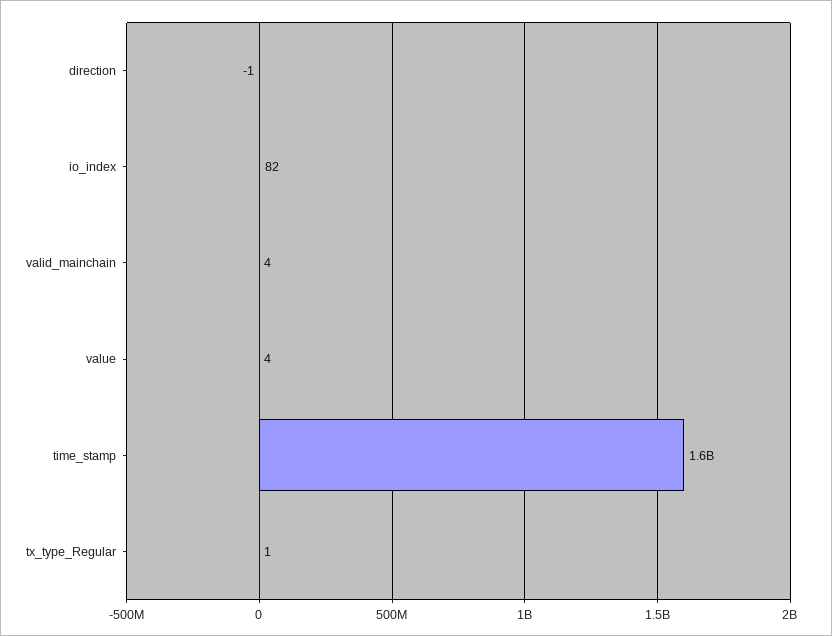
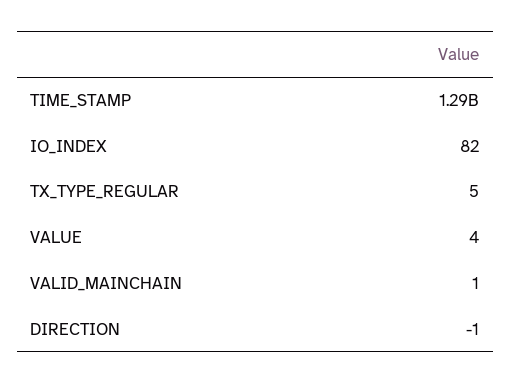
  {
    "direction": -1,
    "io_index": 82,
-   "valid_mainchain": 4,
+   "valid_mainchain": 1,
    "value": 4,
-   "time_stamp": 1600000000,
+   "time_stamp": 1290000000,
-   "tx_type_Regular": 1
+   "tx_type_Regular": 5
  }

